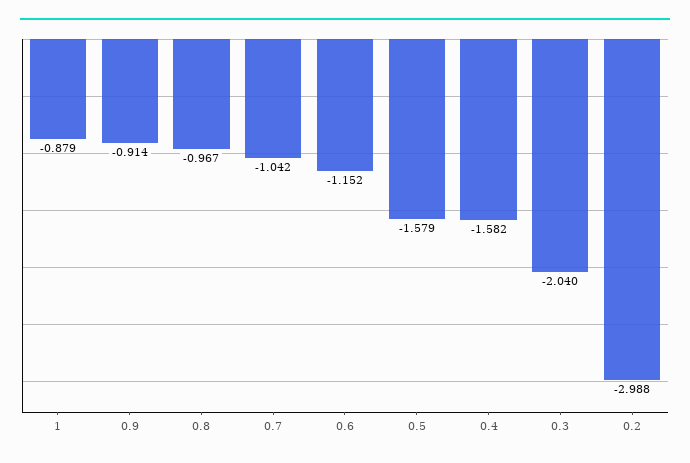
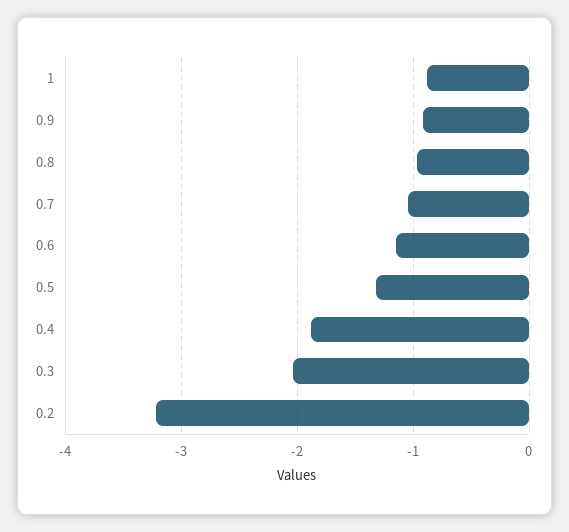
  {
    "1": -0.879,
    "0.9": -0.914,
    "0.8": -0.967,
    "0.7": -1.042,
    "0.6": -1.152,
-   "0.5": -1.579,
+   "0.5": -1.3,
-   "0.4": -1.582,
+   "0.4": -1.9,
    "0.3": -2.04,
-   "0.2": -2.988
+   "0.2": -3.2
  }

